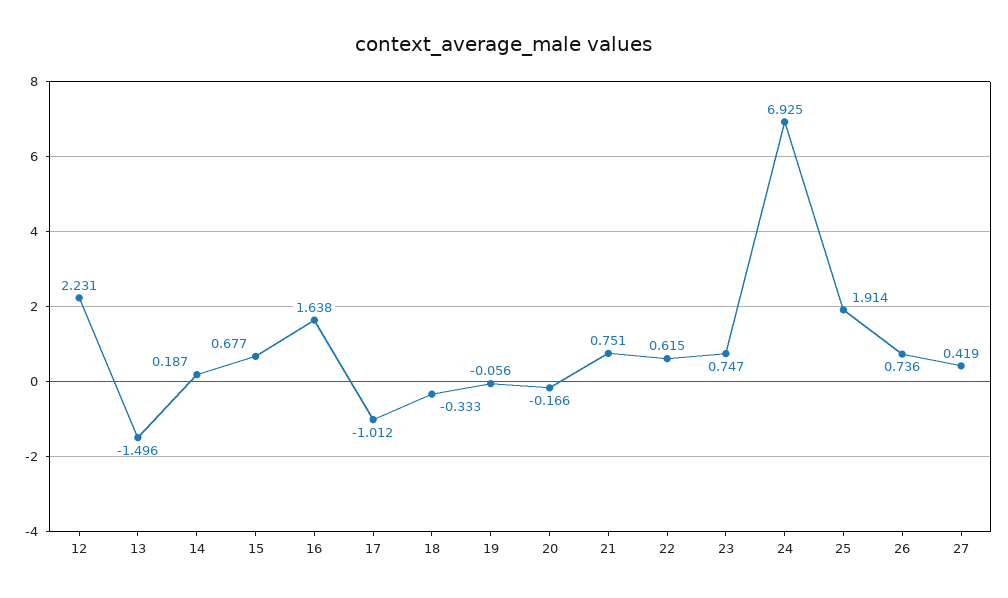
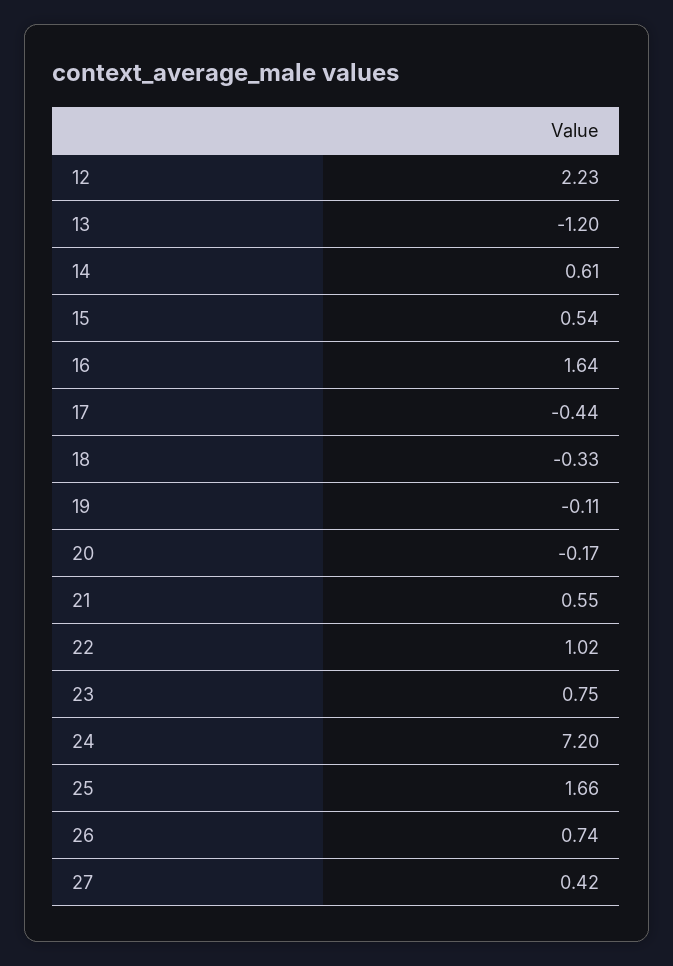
  {
    "12": 2.231,
-   "13": -1.496,
+   "13": -1.2,
-   "14": 0.187,
+   "14": 0.61,
-   "15": 0.677,
+   "15": 0.54,
    "16": 1.638,
-   "17": -1.012,
+   "17": -0.44,
    "18": -0.333,
-   "19": -0.056,
+   "19": -0.11,
    "20": -0.166,
-   "21": 0.751,
+   "21": 0.55,
-   "22": 0.615,
+   "22": 1.02,
    "23": 0.747,
-   "24": 6.925,
+   "24": 7.2,
-   "25": 1.914,
+   "25": 1.66,
    "26": 0.736,
    "27": 0.419
  }

